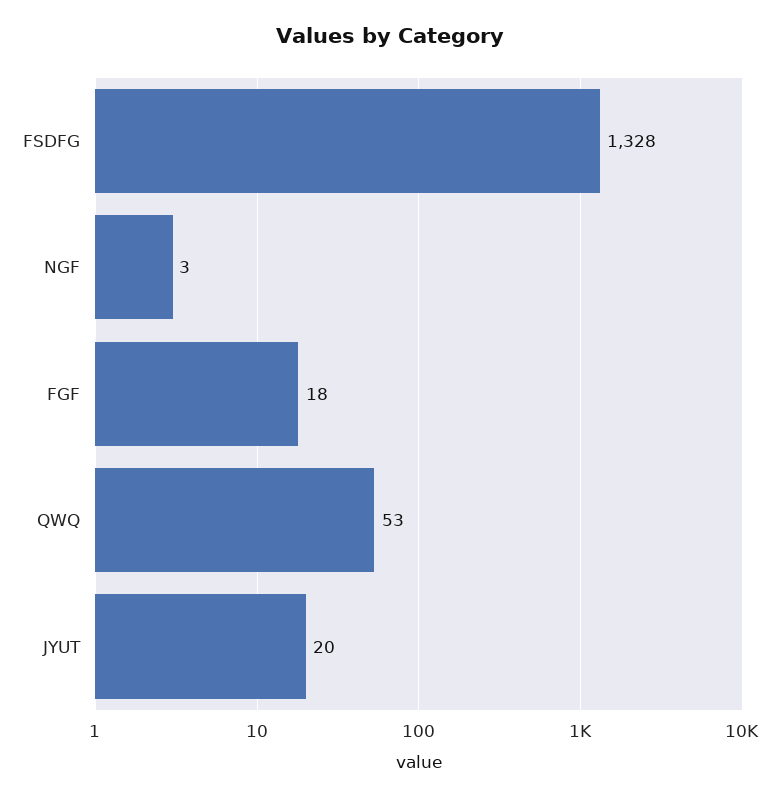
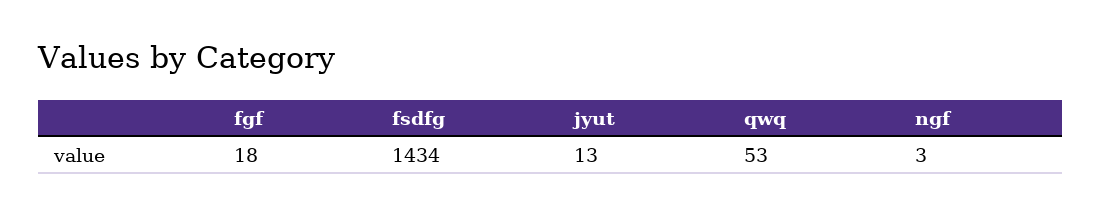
  {
-   "FSDFG": 1328,
+   "FSDFG": 1434,
    "NGF": 3,
    "FGF": 18,
    "QWQ": 53,
-   "JYUT": 20
+   "JYUT": 13
  }

